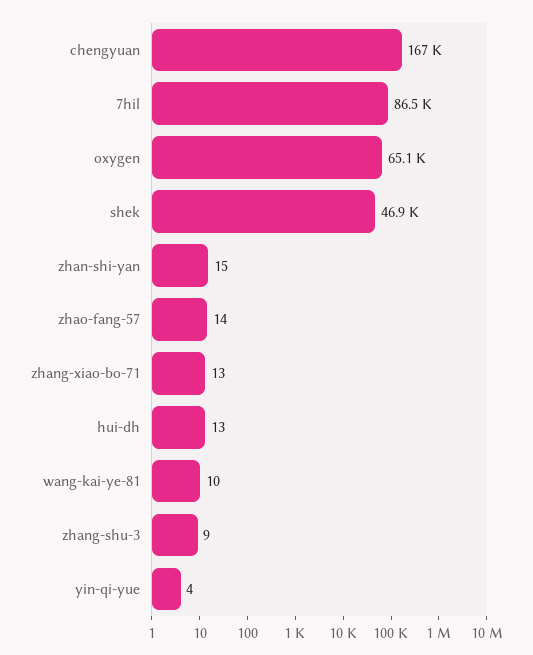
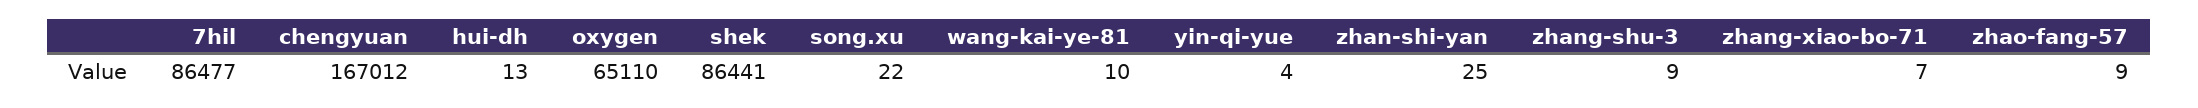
  {
    "chengyuan": 167012,
    "7hil": 86477,
    "oxygen": 65110,
-   "shek": 46900,
+   "shek": 86441,
-   "zhan-shi-yan": 15,
+   "zhan-shi-yan": 25,
-   "zhao-fang-57": 14,
+   "zhao-fang-57": 9,
-   "zhang-xiao-bo-71": 13,
+   "zhang-xiao-bo-71": 7,
    "hui-dh": 13,
    "wang-kai-ye-81": 10,
    "zhang-shu-3": 9,
-   "yin-qi-yue": 4
+   "yin-qi-yue": 4,
+   "song.xu": 22
  }

